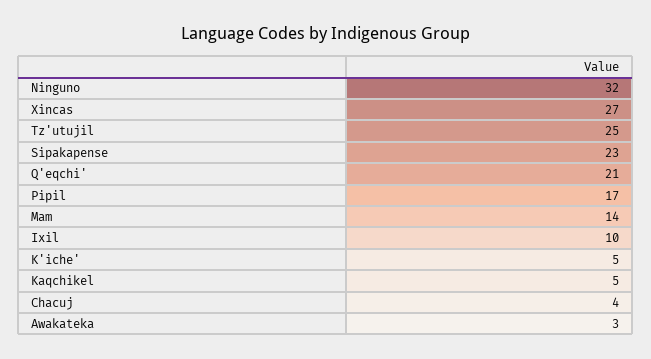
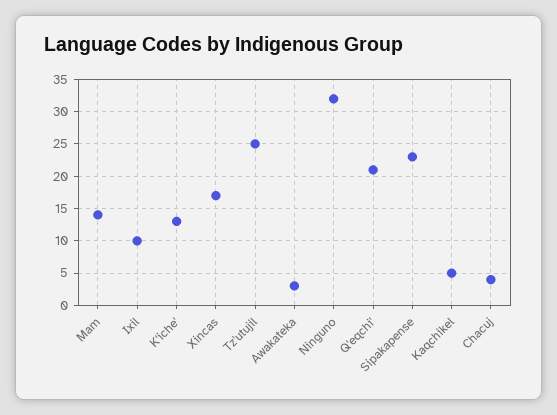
  {
    "Ninguno": 32,
-   "Xincas": 27,
+   "Xincas": 17,
    "Tz'utujil": 25,
    "Sipakapense": 23,
    "Q'eqchi'": 21,
-   "Pipil": 17,
    "Mam": 14,
    "Ixil": 10,
-   "K'iche'": 5,
+   "K'iche'": 13,
    "Kaqchikel": 5,
    "Chacuj": 4,
    "Awakateka": 3
  }

